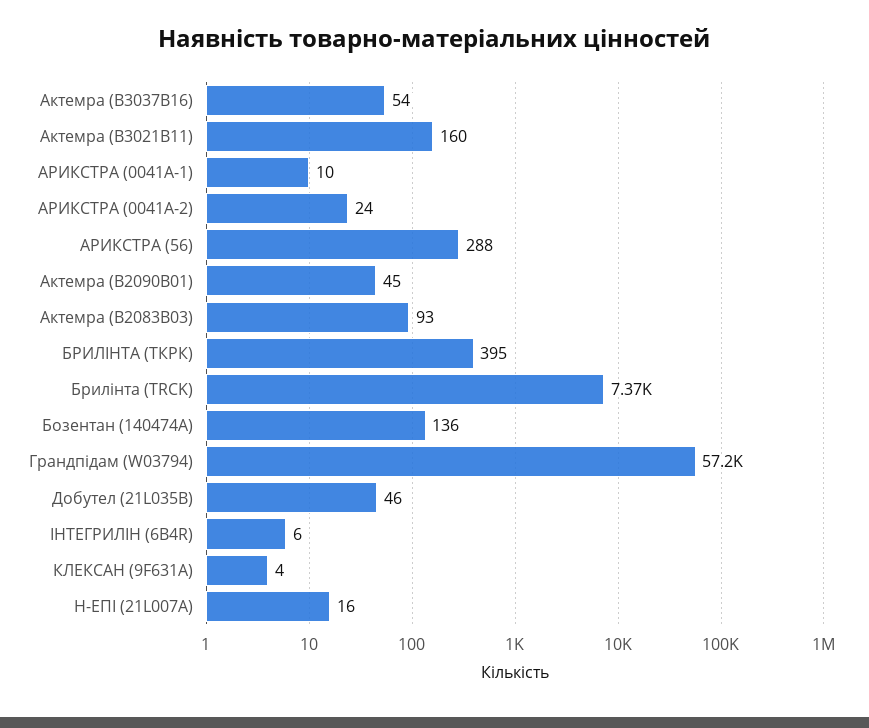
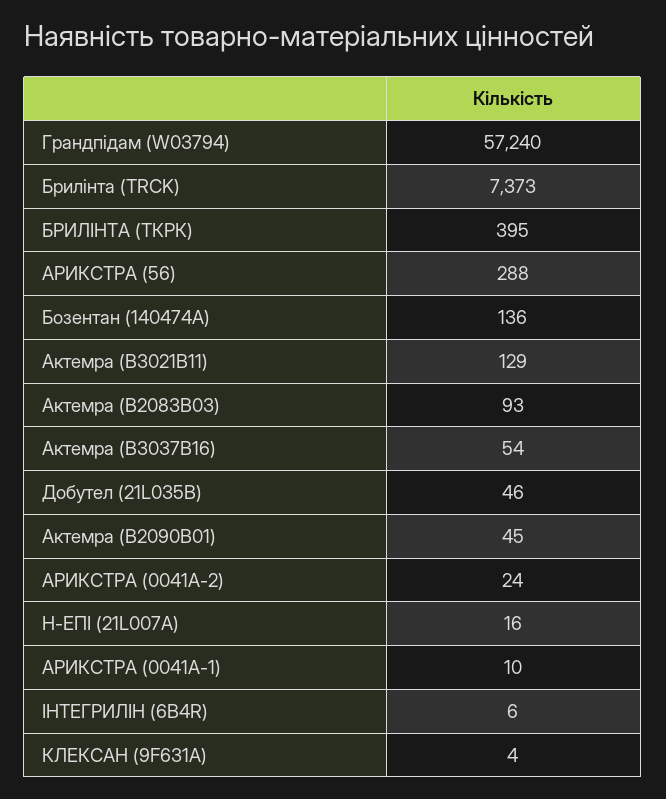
  {
    "Актемра (В3037В16)": 54,
-   "Актемра (В3021В11)": 160,
+   "Актемра (В3021В11)": 129,
    "АРИКСТРА (0041А-1)": 10,
    "АРИКСТРА (0041А-2)": 24,
    "АРИКСТРА (56)": 288,
    "Актемра (В2090В01)": 45,
    "Актемра (В2083В03)": 93,
    "БРИЛІНТА (ТКРК)": 395,
    "Брилінта (TRCK)": 7373,
    "Бозентан (140474А)": 136,
    "Грандпідам (W03794)": 57240,
    "Добутел (21L035В)": 46,
    "ІНТЕГРИЛІН (6B4R)": 6,
    "КЛЕКСАН (9F631A)": 4,
    "Н-ЕПІ (21L007A)": 16
  }

